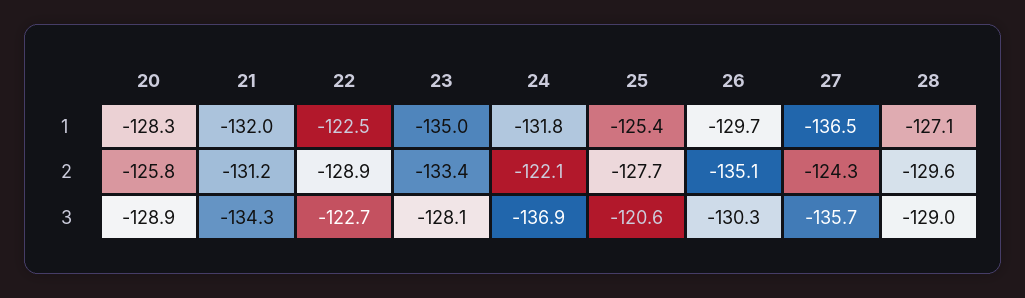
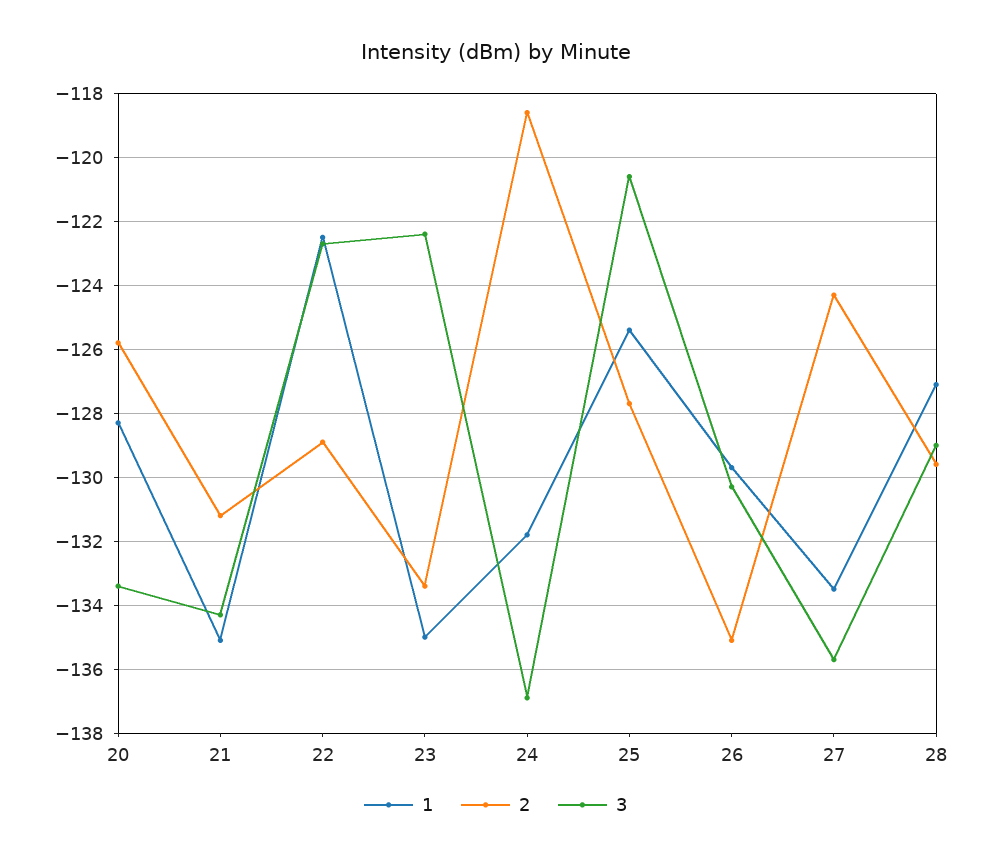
  {
    "1": {
      "20": -128.3,
-     "21": -132,
+     "21": -135,
      "22": -122.5,
      "23": -135,
      "24": -131.8,
      "25": -125.4,
      "26": -129.7,
-     "27": -136.5,
+     "27": -133.5,
      "28": -127.1
    },
    "2": {
      "20": -125.8,
      "21": -131.2,
      "22": -128.9,
      "23": -133.4,
-     "24": -122.1,
+     "24": -118.5,
      "25": -127.7,
      "26": -135.1,
      "27": -124.3,
      "28": -129.6
    },
    "3": {
-     "20": -128.9,
+     "20": -133.5,
      "21": -134.3,
      "22": -122.7,
-     "23": -128.1,
+     "23": -122.5,
      "24": -136.9,
      "25": -120.6,
      "26": -130.3,
      "27": -135.7,
      "28": -129
    }
  }

